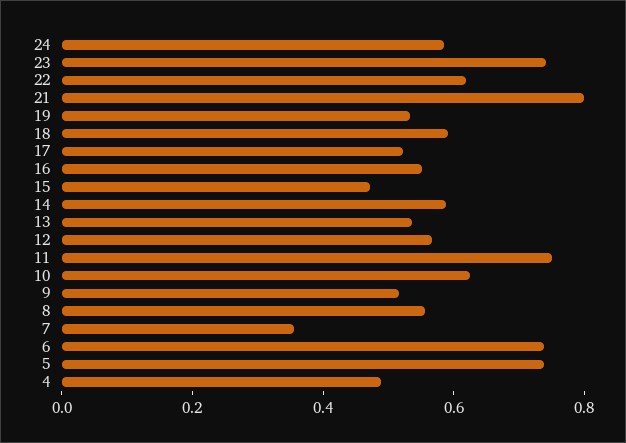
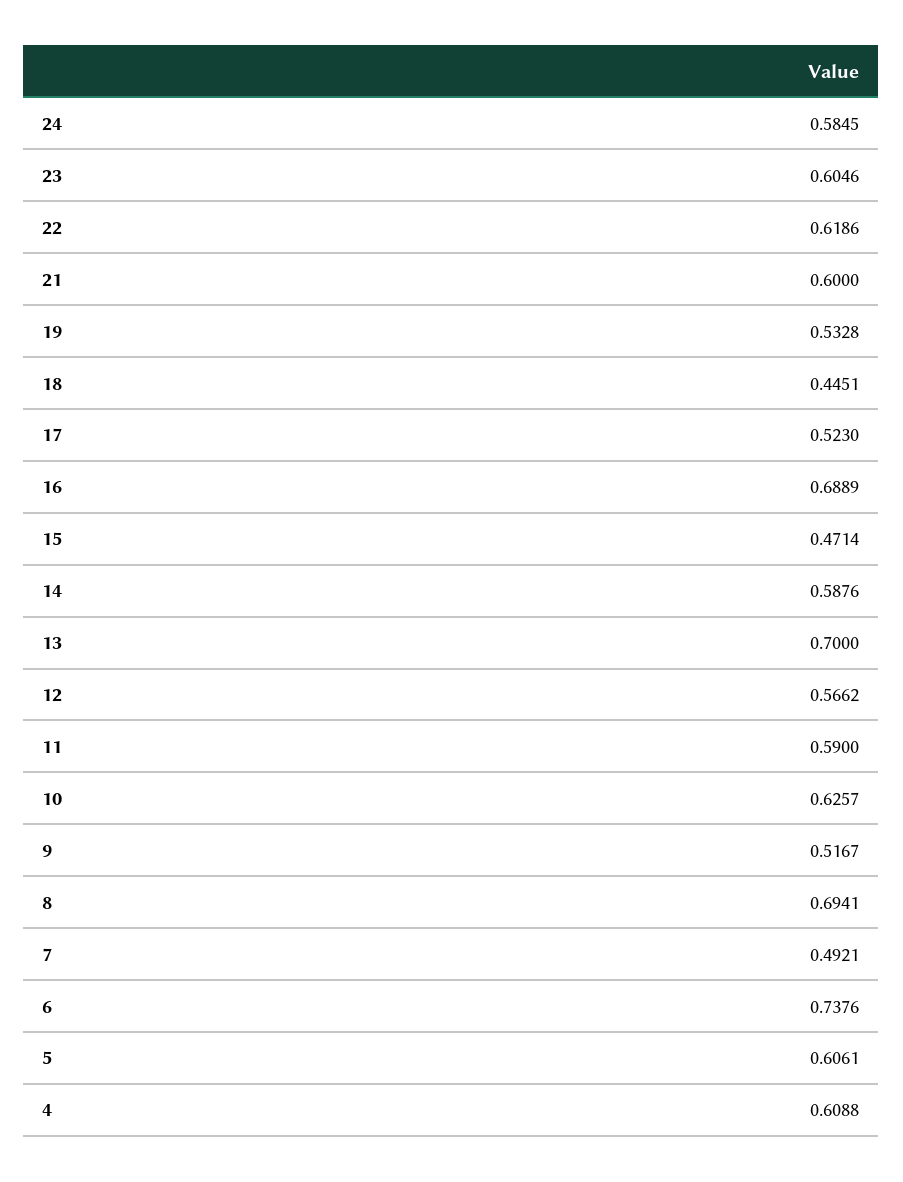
  {
    "24": 0.5845,
-   "23": 0.75,
+   "23": 0.6046,
    "22": 0.6186,
-   "21": 0.8,
+   "21": 0.6,
    "19": 0.5328,
-   "18": 0.6,
+   "18": 0.4451,
    "17": 0.523,
-   "16": 0.55,
+   "16": 0.6889,
    "15": 0.4714,
    "14": 0.5876,
-   "13": 0.55,
+   "13": 0.7,
    "12": 0.5662,
-   "11": 0.75,
+   "11": 0.59,
    "10": 0.6257,
    "9": 0.5167,
-   "8": 0.55,
+   "8": 0.6941,
-   "7": 0.35,
+   "7": 0.4921,
    "6": 0.7376,
-   "5": 0.75,
+   "5": 0.6061,
-   "4": 0.5
+   "4": 0.6088
  }

